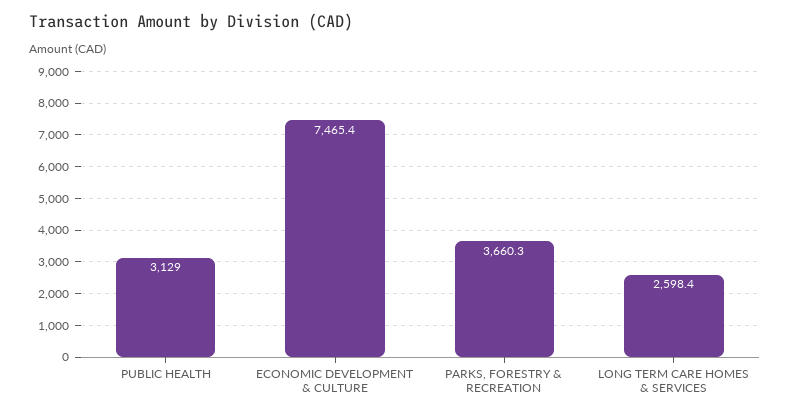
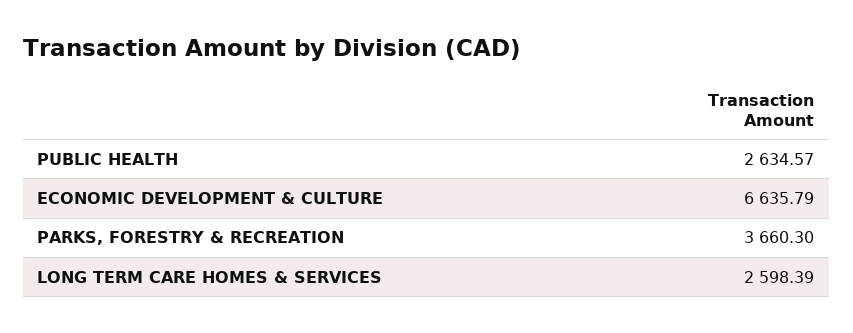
  {
-   "PUBLIC HEALTH": 3129,
+   "PUBLIC HEALTH": 2634.57,
-   "ECONOMIC DEVELOPMENT & CULTURE": 7465.4,
+   "ECONOMIC DEVELOPMENT & CULTURE": 6635.79,
    "PARKS, FORESTRY & RECREATION": 3660.3,
    "LONG TERM CARE HOMES & SERVICES": 2598.39
  }

